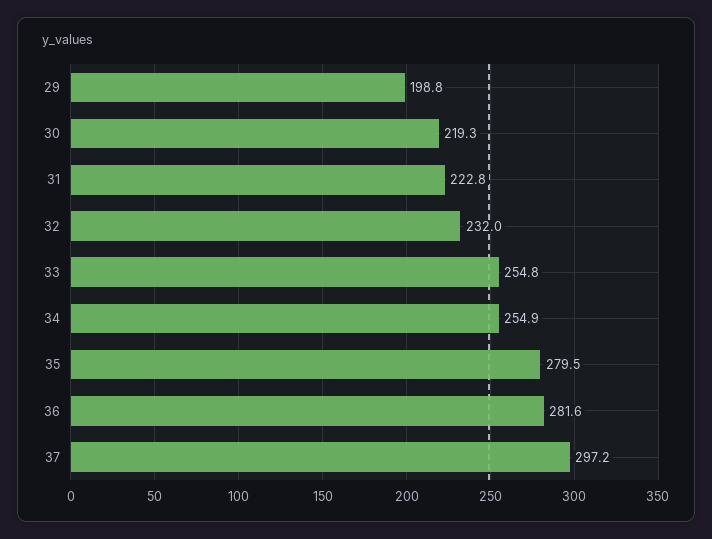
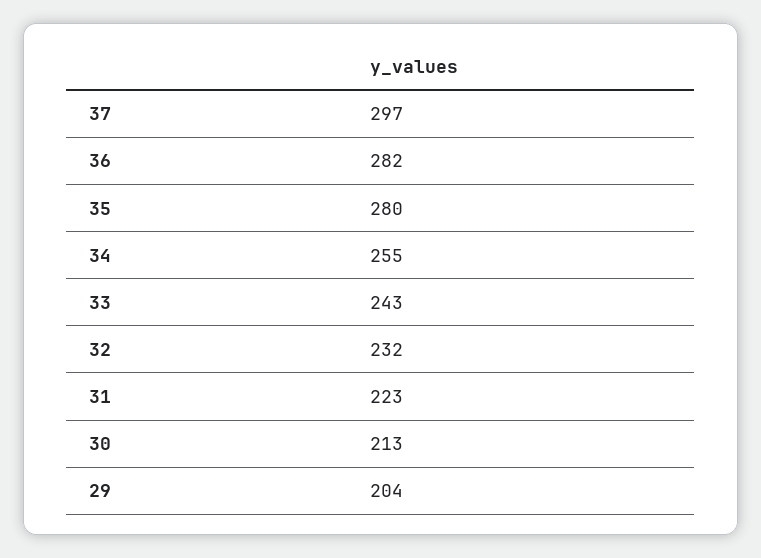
  {
-   "29": 198.8,
+   "29": 204,
-   "30": 219.3,
+   "30": 213,
    "31": 222.8,
    "32": 232,
-   "33": 254.8,
+   "33": 243,
    "34": 254.9,
    "35": 279.5,
    "36": 281.6,
    "37": 297.2
  }

